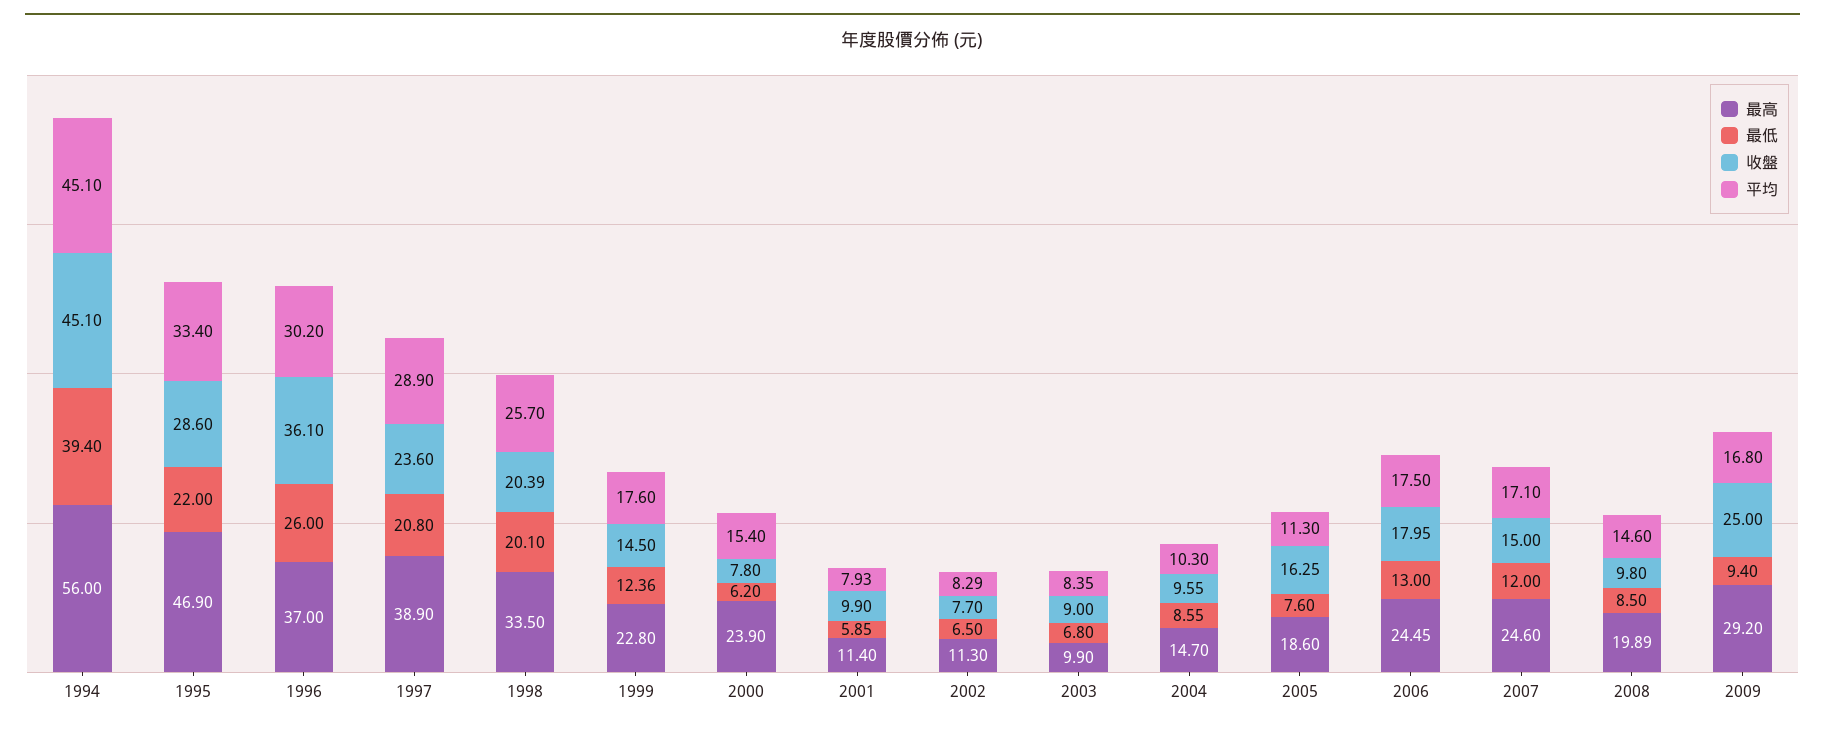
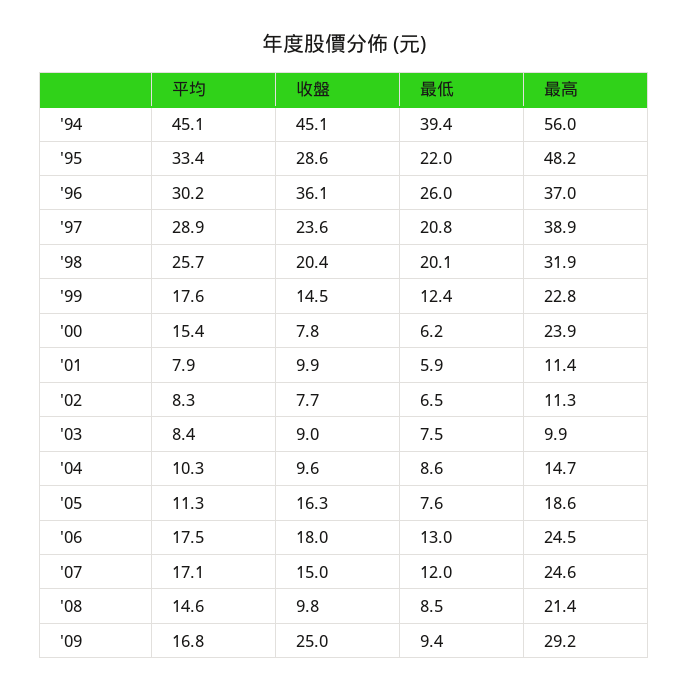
  {
    "最高": {
      "1994": 56,
-     "1995": 46.9,
+     "1995": 48.2,
      "1996": 37,
      "1997": 38.9,
-     "1998": 33.5,
+     "1998": 31.9,
      "1999": 22.8,
      "2000": 23.9,
      "2001": 11.4,
      "2002": 11.3,
      "2003": 9.9,
      "2004": 14.7,
      "2005": 18.6,
      "2006": 24.45,
      "2007": 24.6,
-     "2008": 19.89,
+     "2008": 21.4,
      "2009": 29.2
    },
    "最低": {
      "1994": 39.4,
      "1995": 22,
      "1996": 26,
      "1997": 20.8,
      "1998": 20.1,
      "1999": 12.36,
      "2000": 6.2,
      "2001": 5.85,
      "2002": 6.5,
-     "2003": 6.8,
+     "2003": 7.5,
      "2004": 8.55,
      "2005": 7.6,
      "2006": 13,
      "2007": 12,
      "2008": 8.5,
      "2009": 9.4
    },
    "收盤": {
      "1994": 45.1,
      "1995": 28.6,
      "1996": 36.1,
      "1997": 23.6,
      "1998": 20.39,
      "1999": 14.5,
      "2000": 7.8,
      "2001": 9.9,
      "2002": 7.7,
      "2003": 9,
      "2004": 9.55,
      "2005": 16.25,
      "2006": 17.95,
      "2007": 15,
      "2008": 9.8,
      "2009": 25
    },
    "平均": {
      "1994": 45.1,
      "1995": 33.4,
      "1996": 30.2,
      "1997": 28.9,
      "1998": 25.7,
      "1999": 17.6,
      "2000": 15.4,
      "2001": 7.93,
      "2002": 8.29,
      "2003": 8.35,
      "2004": 10.3,
      "2005": 11.3,
      "2006": 17.5,
      "2007": 17.1,
      "2008": 14.6,
      "2009": 16.8
    }
  }

